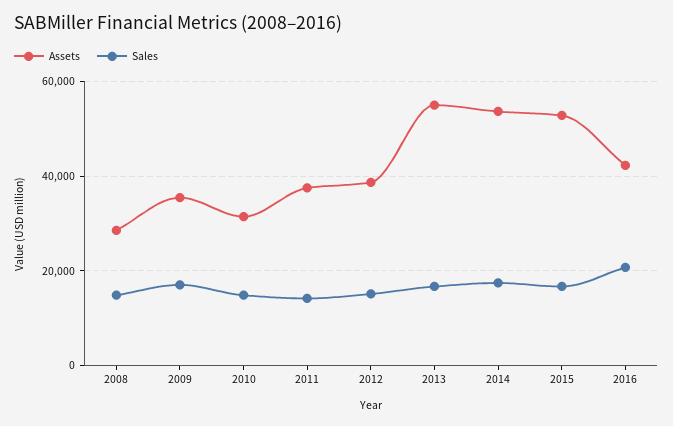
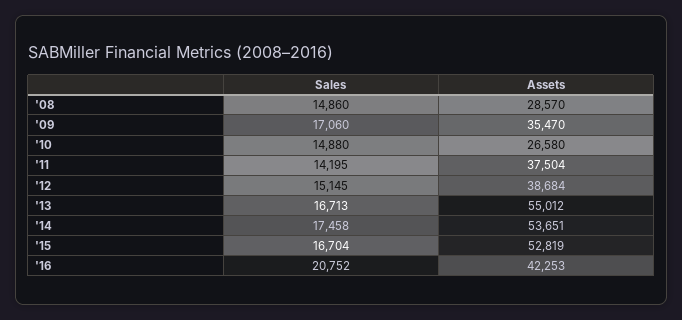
  {
    "Assets": {
      "2008": 28570,
      "2009": 35470,
-     "2010": 32000,
+     "2010": 26580,
      "2011": 37504,
      "2012": 38684,
      "2013": 55012,
      "2014": 53651,
      "2015": 52819,
      "2016": 42253
    },
    "Sales": {
      "2008": 14860,
      "2009": 17060,
      "2010": 14880,
      "2011": 14195,
      "2012": 15145,
      "2013": 16713,
      "2014": 17458,
      "2015": 16704,
      "2016": 20752
    }
  }

